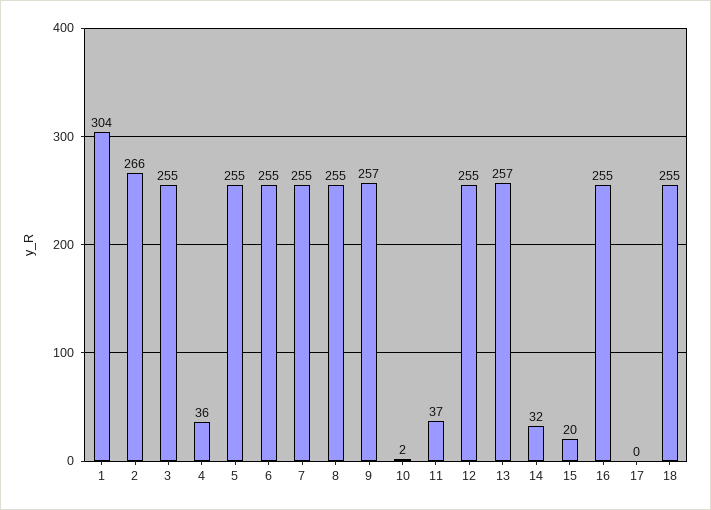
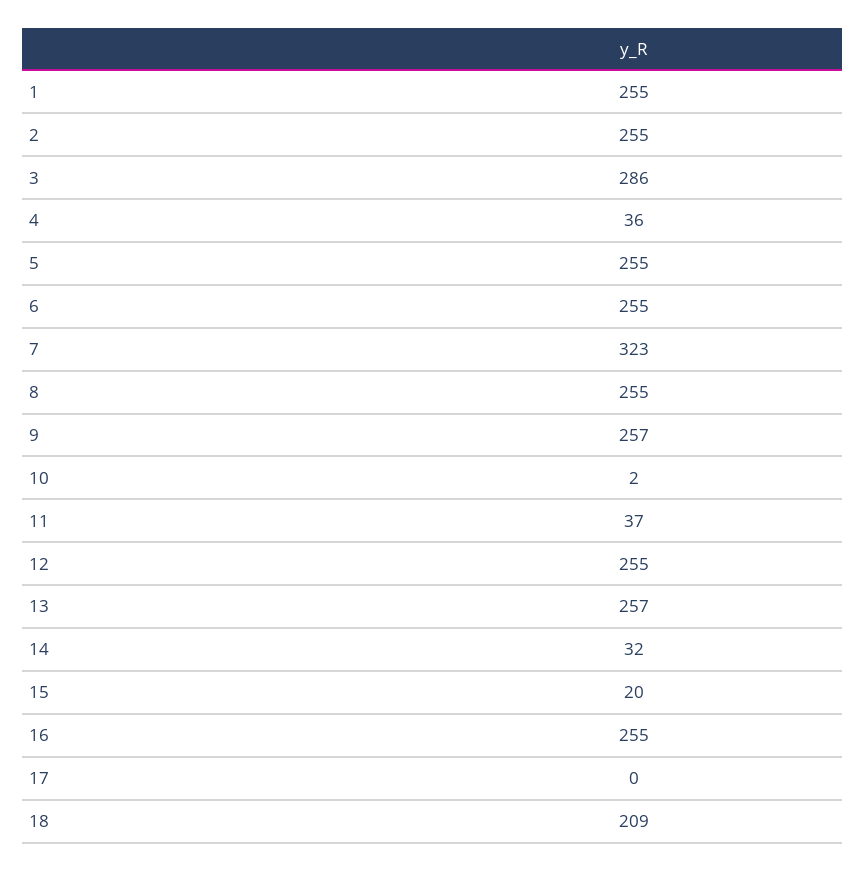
  {
-   "1": 304,
+   "1": 255,
-   "2": 266,
+   "2": 255,
-   "3": 255,
+   "3": 286,
    "4": 36,
    "5": 255,
    "6": 255,
-   "7": 255,
+   "7": 323,
    "8": 255,
    "9": 257,
    "10": 2,
    "11": 37,
    "12": 255,
    "13": 257,
    "14": 32,
    "15": 20,
    "16": 255,
    "17": 0,
-   "18": 255
+   "18": 209
  }

